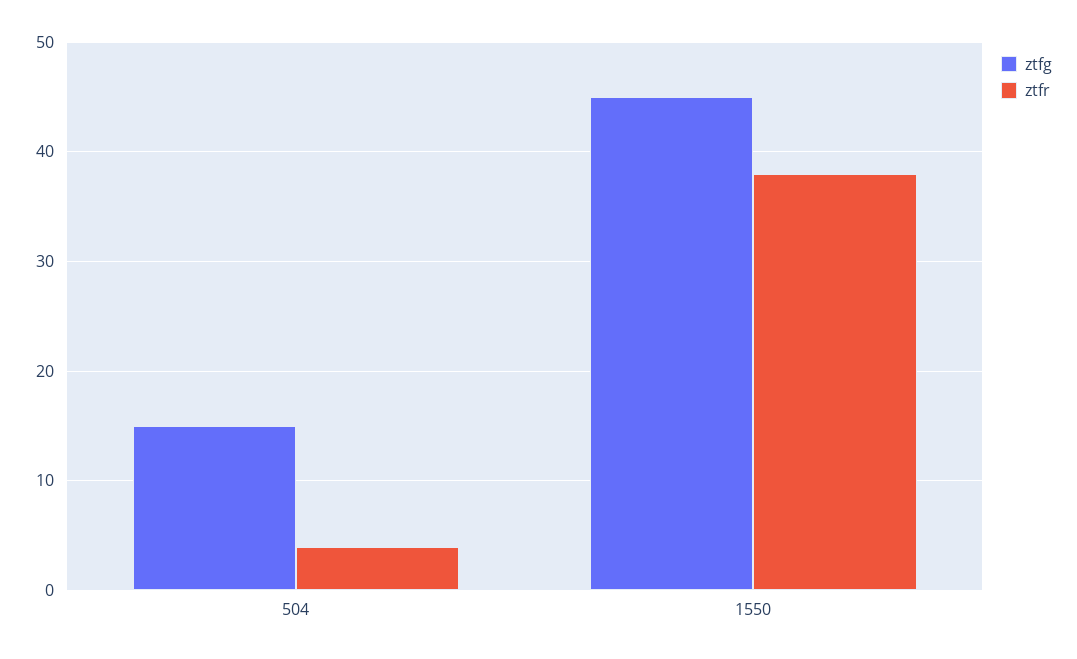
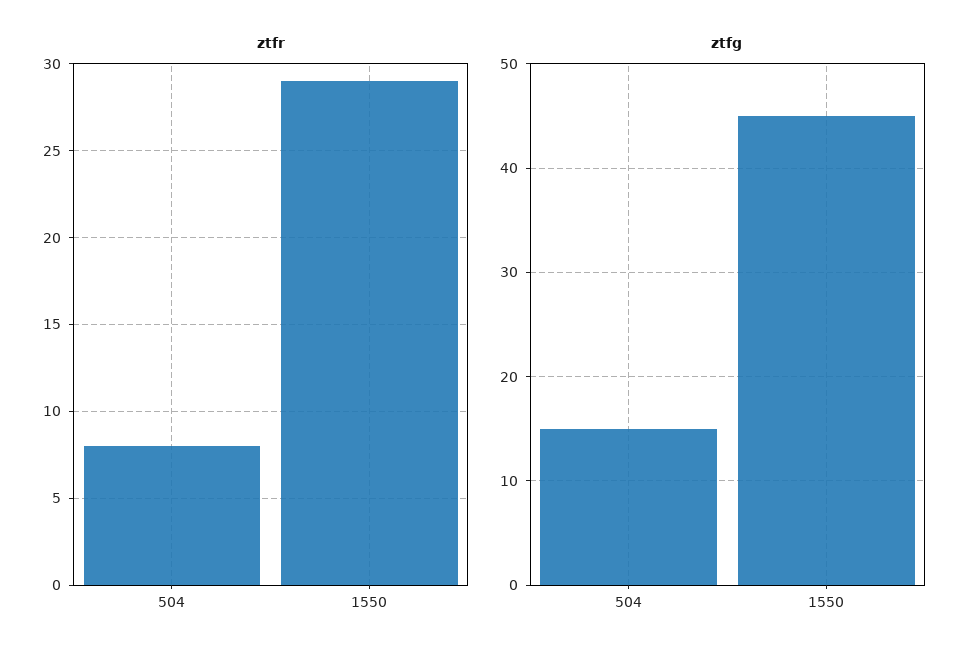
  {
    "ztfg": {
      "504": 15,
      "1550": 45
    },
    "ztfr": {
-     "504": 4,
+     "504": 8,
-     "1550": 38
+     "1550": 29
    }
  }

